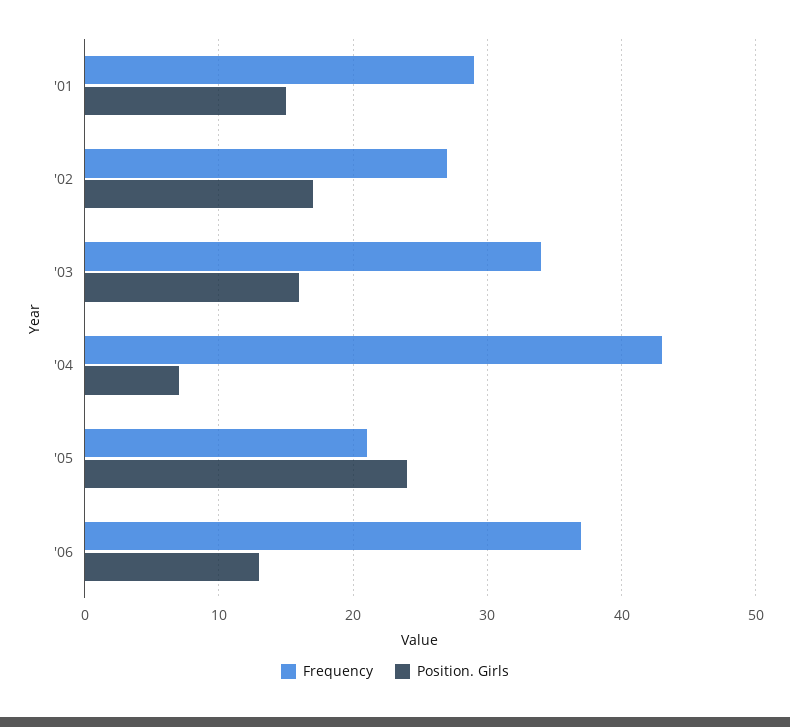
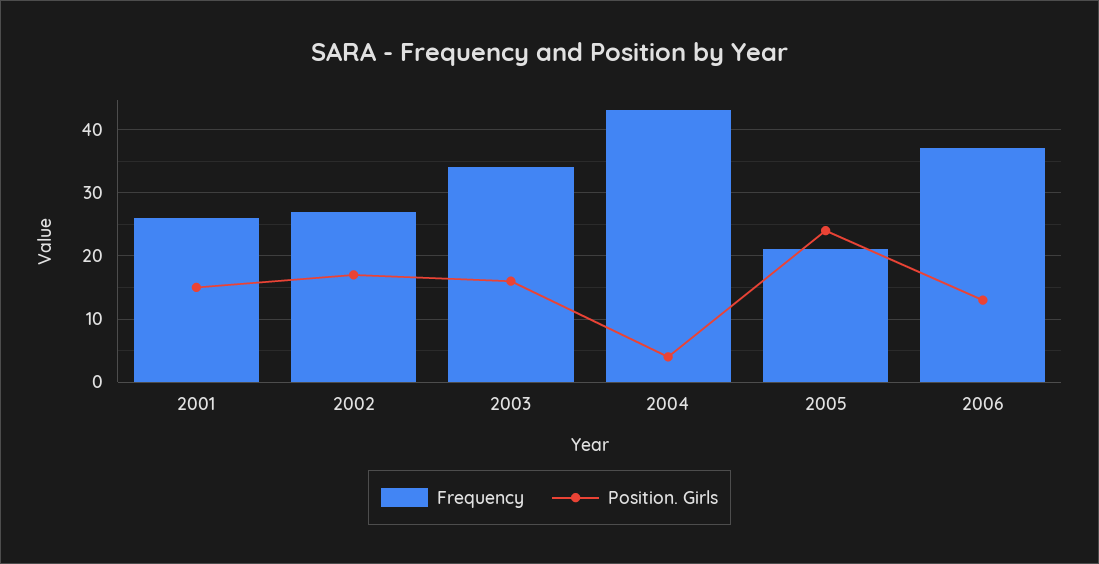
  {
    "Frequency": {
-     "'01": 29,
+     "'01": 26,
      "'02": 27,
      "'03": 34,
      "'04": 43,
      "'05": 21,
      "'06": 37
    },
    "Position. Girls": {
      "'01": 15,
      "'02": 17,
      "'03": 16,
-     "'04": 7,
+     "'04": 4,
      "'05": 24,
      "'06": 13
    }
  }

